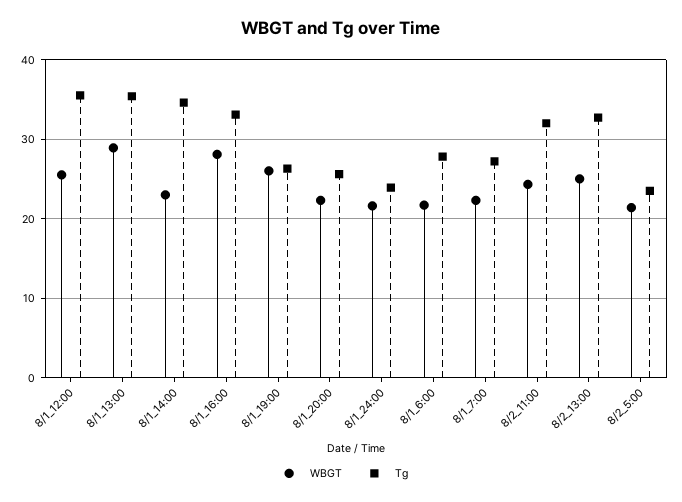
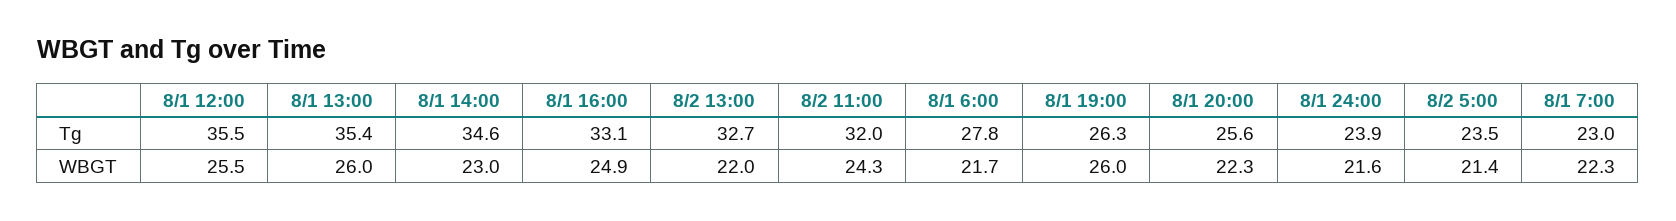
  {
    "WBGT": {
      "8/1_12:00": 25.5,
-     "8/1_13:00": 29,
+     "8/1_13:00": 26,
      "8/1_14:00": 23,
-     "8/1_16:00": 28,
+     "8/1_16:00": 24.9,
      "8/1_19:00": 26,
      "8/1_20:00": 22.3,
      "8/1_24:00": 21.6,
      "8/1_6:00": 21.7,
      "8/1_7:00": 22.3,
      "8/2_11:00": 24.3,
-     "8/2_13:00": 25,
+     "8/2_13:00": 22,
      "8/2_5:00": 21.4
    },
    "Tg": {
      "8/1_12:00": 35.5,
      "8/1_13:00": 35.4,
      "8/1_14:00": 34.6,
      "8/1_16:00": 33.1,
      "8/1_19:00": 26.3,
      "8/1_20:00": 25.6,
      "8/1_24:00": 23.9,
      "8/1_6:00": 27.8,
-     "8/1_7:00": 27,
+     "8/1_7:00": 23,
      "8/2_11:00": 32,
      "8/2_13:00": 32.7,
      "8/2_5:00": 23.5
    }
  }

